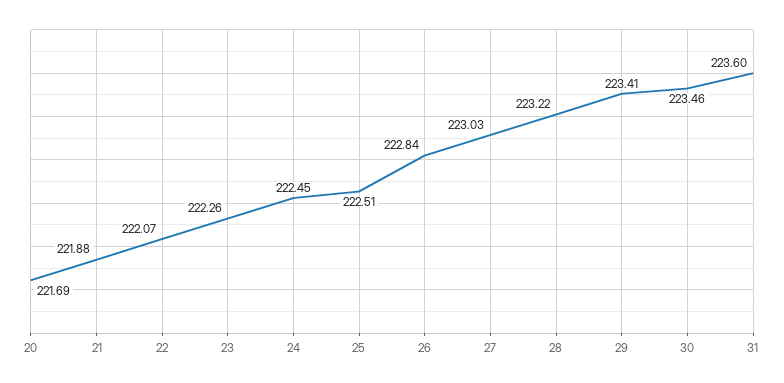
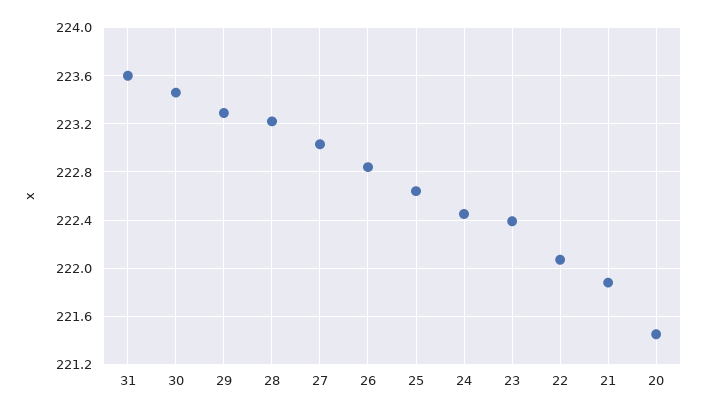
  {
-   "20": 221.69,
+   "20": 221.45,
    "21": 221.88,
    "22": 222.07,
-   "23": 222.26,
+   "23": 222.4,
    "24": 222.45,
-   "25": 222.51,
+   "25": 222.65,
    "26": 222.84,
    "27": 223.03,
    "28": 223.22,
-   "29": 223.41,
+   "29": 223.3,
    "30": 223.46,
    "31": 223.6
  }

